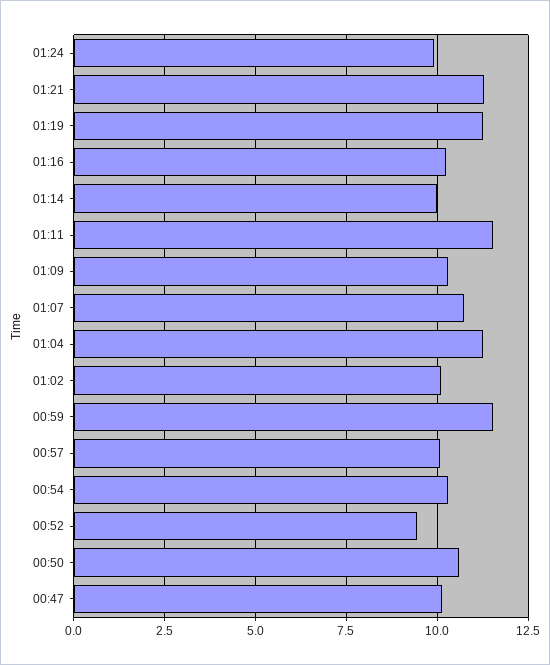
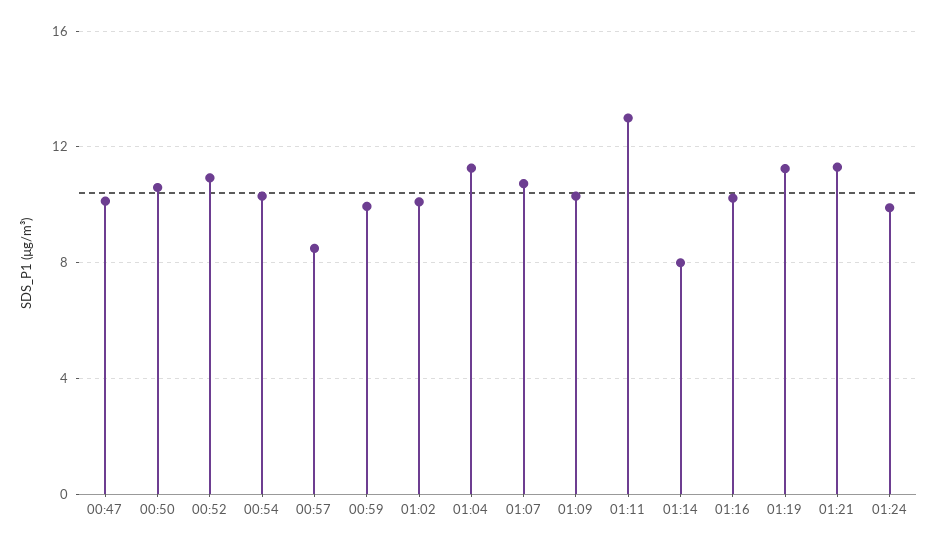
  {
    "01:24": 10,
    "01:21": 11.25,
    "01:19": 11.25,
    "01:16": 10.25,
-   "01:14": 10,
+   "01:14": 8,
-   "01:11": 11.5,
+   "01:11": 13,
    "01:09": 10.25,
    "01:07": 10.75,
    "01:04": 11.25,
    "01:02": 10,
-   "00:59": 11.5,
+   "00:59": 10,
-   "00:57": 10,
+   "00:57": 8.5,
    "00:54": 10.25,
-   "00:52": 9.5,
+   "00:52": 11,
    "00:50": 10.5,
    "00:47": 10.25
  }

